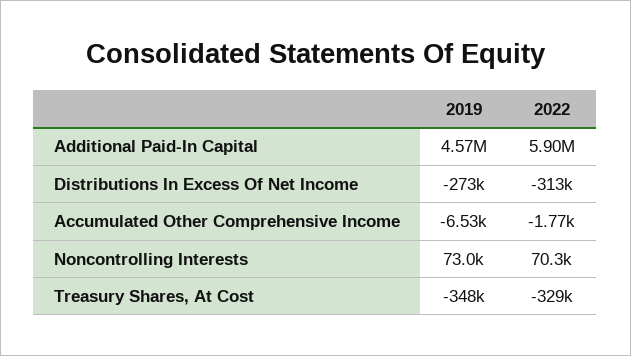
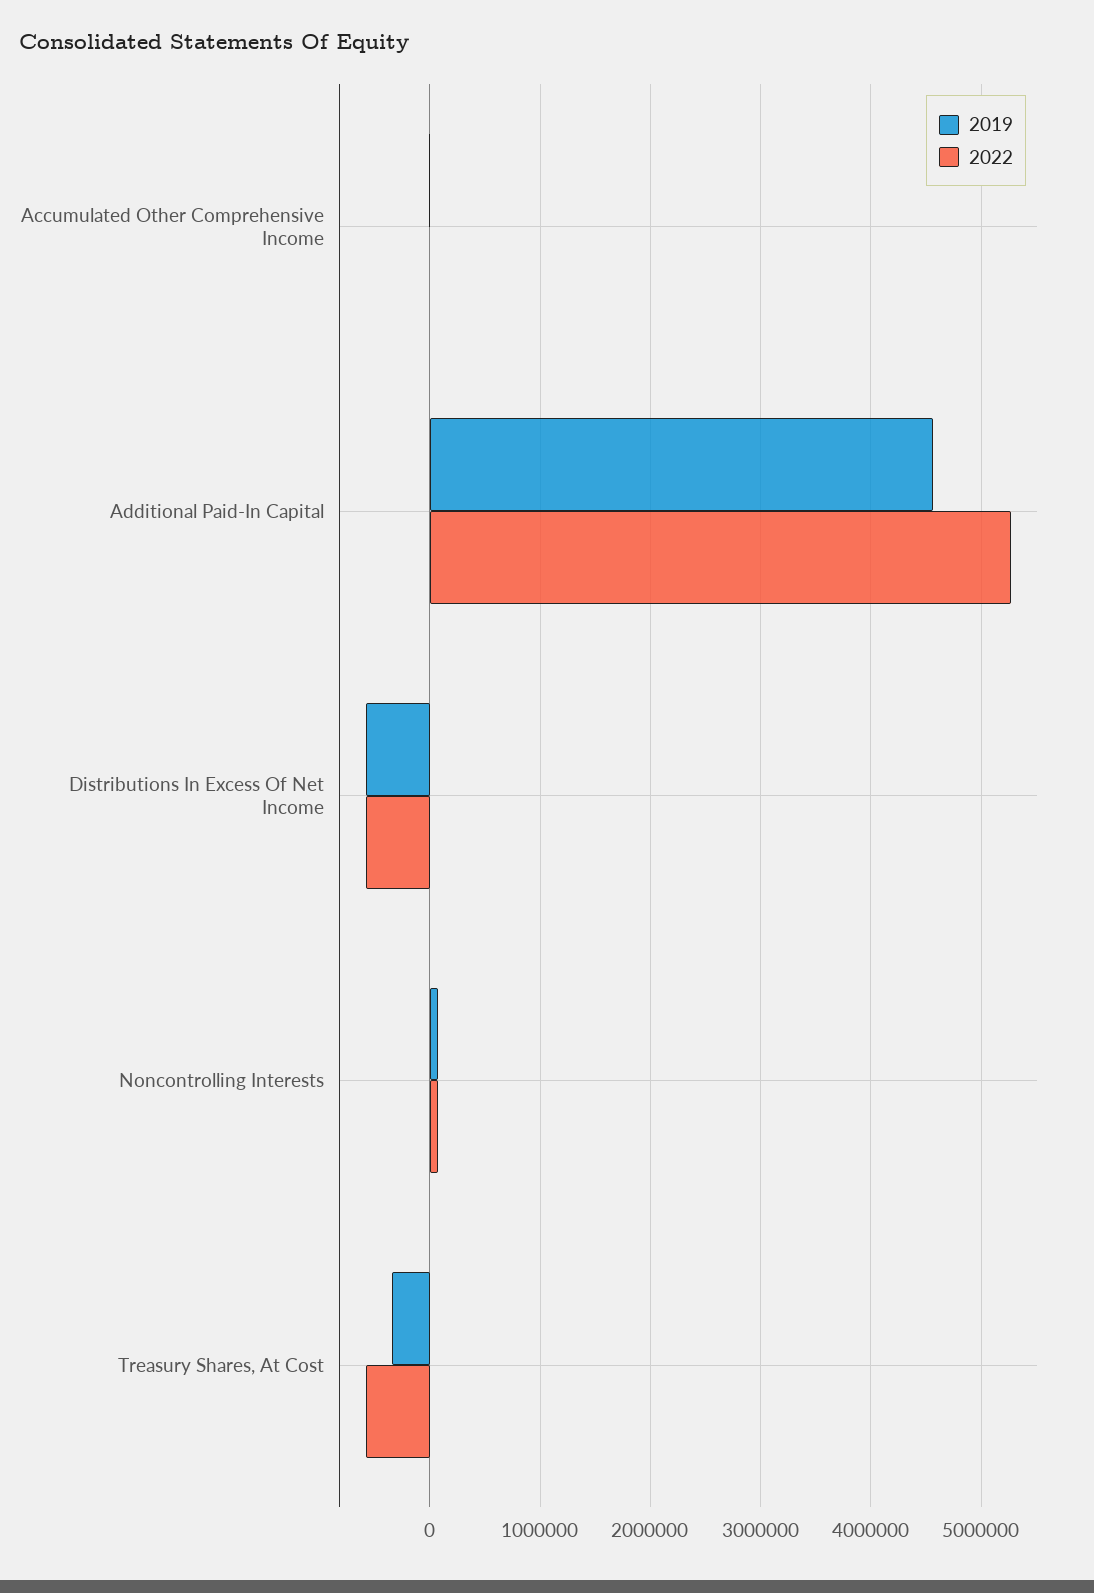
  {
    "2019": {
      "Additional Paid-In Capital": 4570000,
-     "Distributions In Excess Of Net Income": -273000,
+     "Distributions In Excess Of Net Income": -600000,
      "Accumulated Other Comprehensive Income": -6530,
      "Noncontrolling Interests": 73000,
      "Treasury Shares, At Cost": -348000
    },
    "2022": {
-     "Additional Paid-In Capital": 5900000,
+     "Additional Paid-In Capital": 5300000,
-     "Distributions In Excess Of Net Income": -313000,
+     "Distributions In Excess Of Net Income": -600000,
      "Accumulated Other Comprehensive Income": -1770,
      "Noncontrolling Interests": 70300,
-     "Treasury Shares, At Cost": -329000
+     "Treasury Shares, At Cost": -600000
    }
  }

